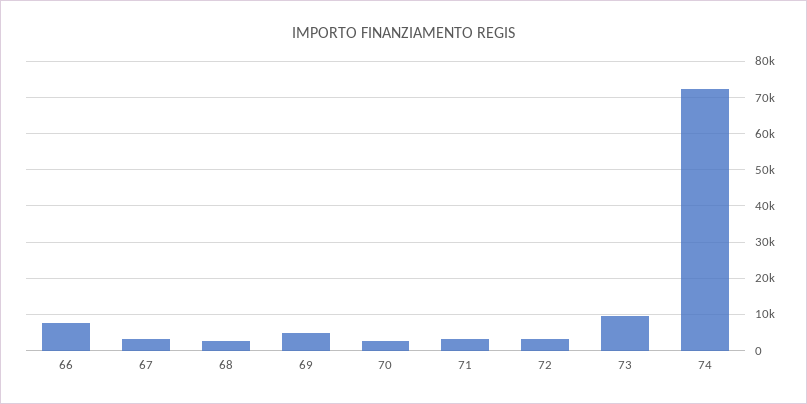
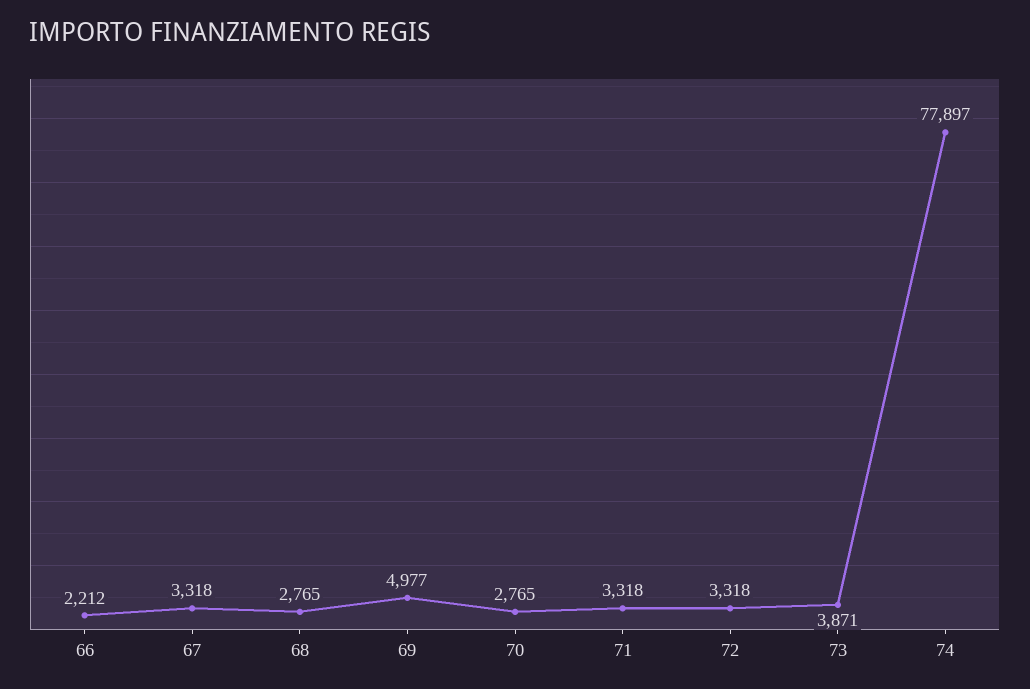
  {
-   "66": 8000,
+   "66": 2212,
    "67": 3318,
    "68": 2765,
    "69": 4977,
    "70": 2765,
    "71": 3318,
    "72": 3318,
-   "73": 10000,
+   "73": 3871,
-   "74": 72000
+   "74": 77897
  }

